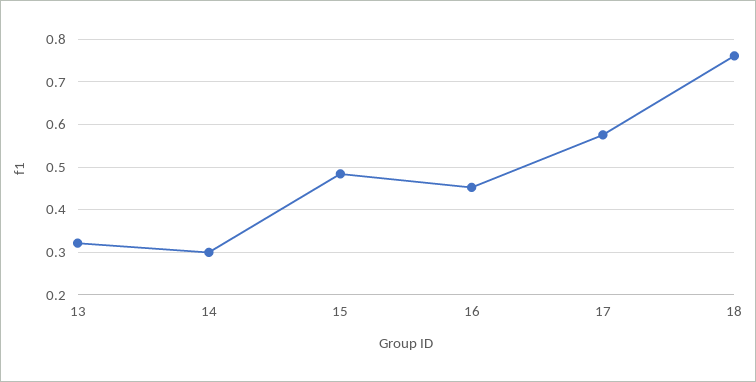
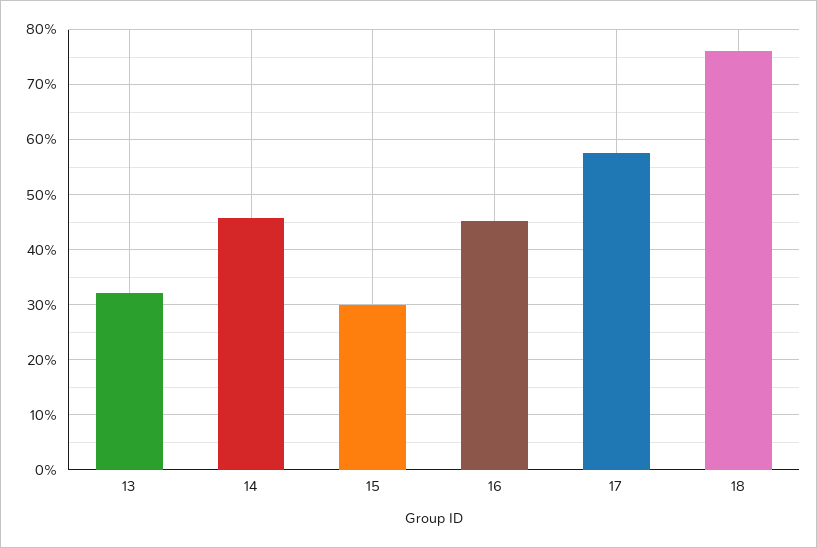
  {
    "13": 0.32,
-   "14": 0.3,
+   "14": 0.46,
-   "15": 0.48,
+   "15": 0.3,
    "16": 0.46,
    "17": 0.58,
    "18": 0.76
  }

